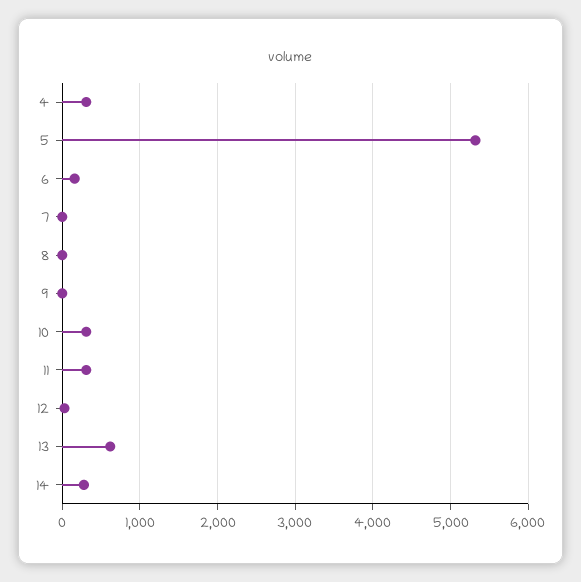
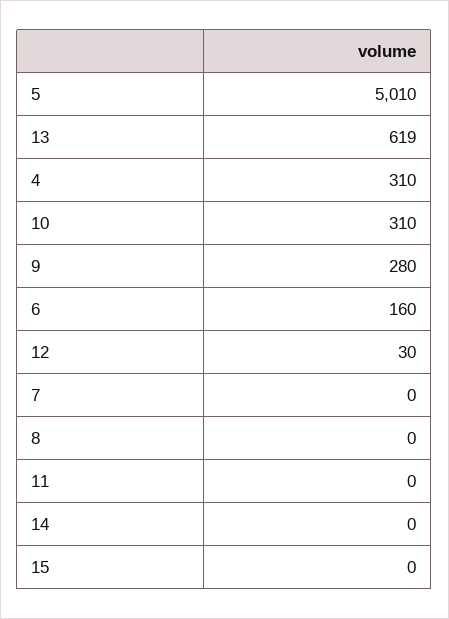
  {
    "4": 310,
-   "5": 5300,
+   "5": 5010,
    "6": 160,
    "7": 0,
    "8": 0,
-   "9": 0,
+   "9": 280,
    "10": 310,
-   "11": 300,
+   "11": 0,
    "12": 30,
    "13": 619,
-   "14": 300
+   "14": 0,
+   "15": 0
  }

